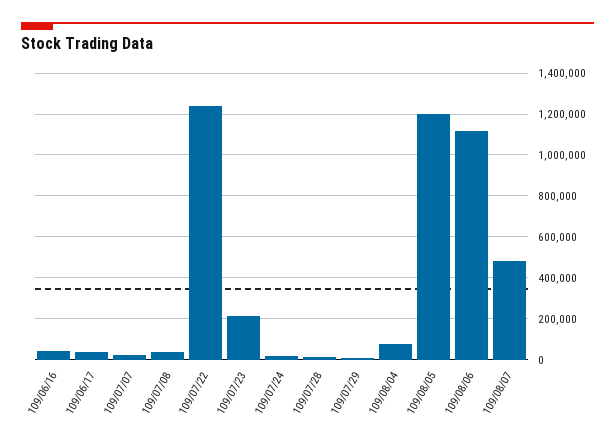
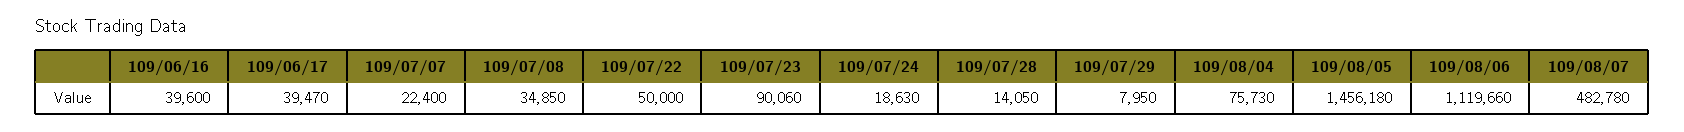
  {
    "109/06/16": 39600,
    "109/06/17": 39470,
    "109/07/07": 22400,
    "109/07/08": 34850,
-   "109/07/22": 1250000,
+   "109/07/22": 50000,
-   "109/07/23": 200000,
+   "109/07/23": 90060,
    "109/07/24": 18630,
    "109/07/28": 14050,
    "109/07/29": 7950,
    "109/08/04": 75730,
-   "109/08/05": 1200000,
+   "109/08/05": 1456180,
    "109/08/06": 1119660,
    "109/08/07": 482780
  }

